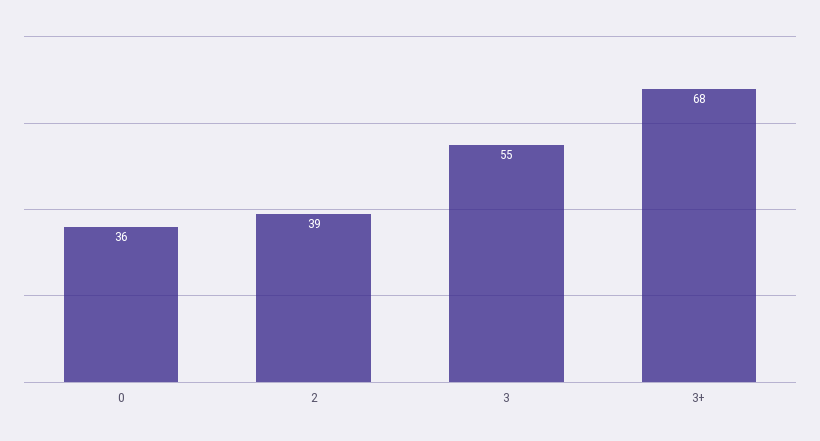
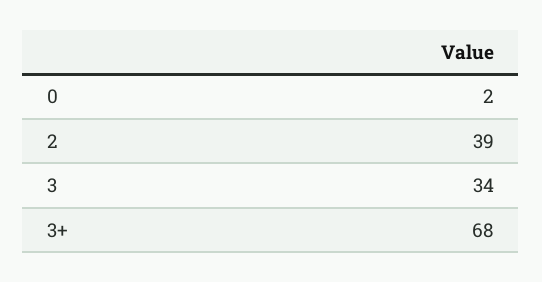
  {
-   "0": 36,
+   "0": 2,
    "2": 39,
-   "3": 55,
+   "3": 34,
    "3+": 68
  }

